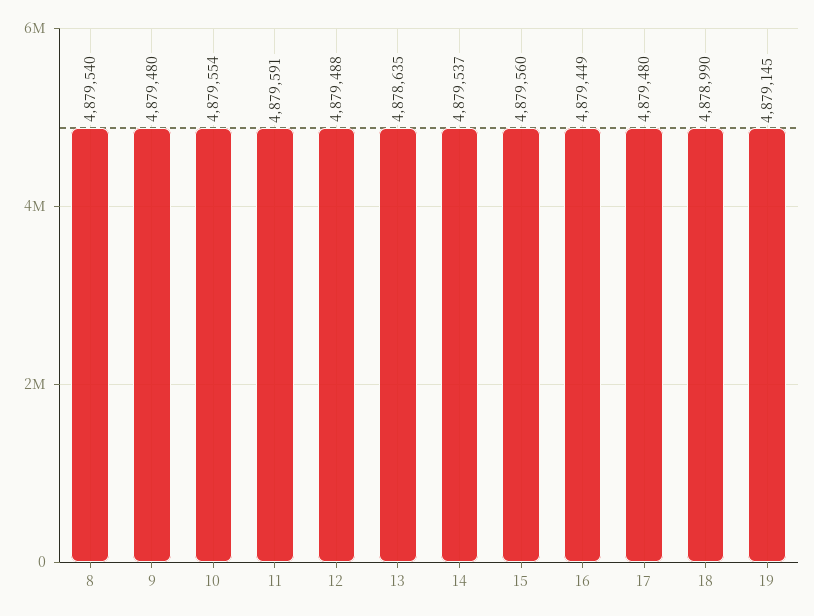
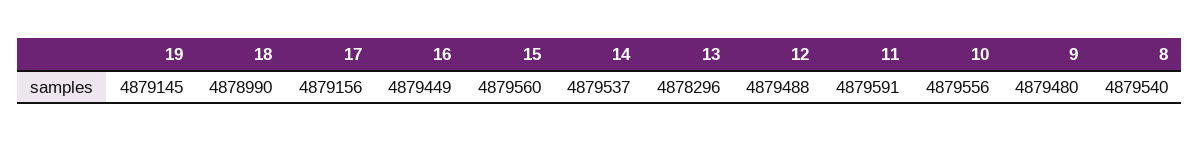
  {
    "8": 4879540,
    "9": 4879480,
-   "10": 4879554,
+   "10": 4879556,
    "11": 4879591,
    "12": 4879488,
-   "13": 4878635,
+   "13": 4878296,
    "14": 4879537,
    "15": 4879560,
    "16": 4879449,
-   "17": 4879480,
+   "17": 4879156,
    "18": 4878990,
    "19": 4879145
  }

